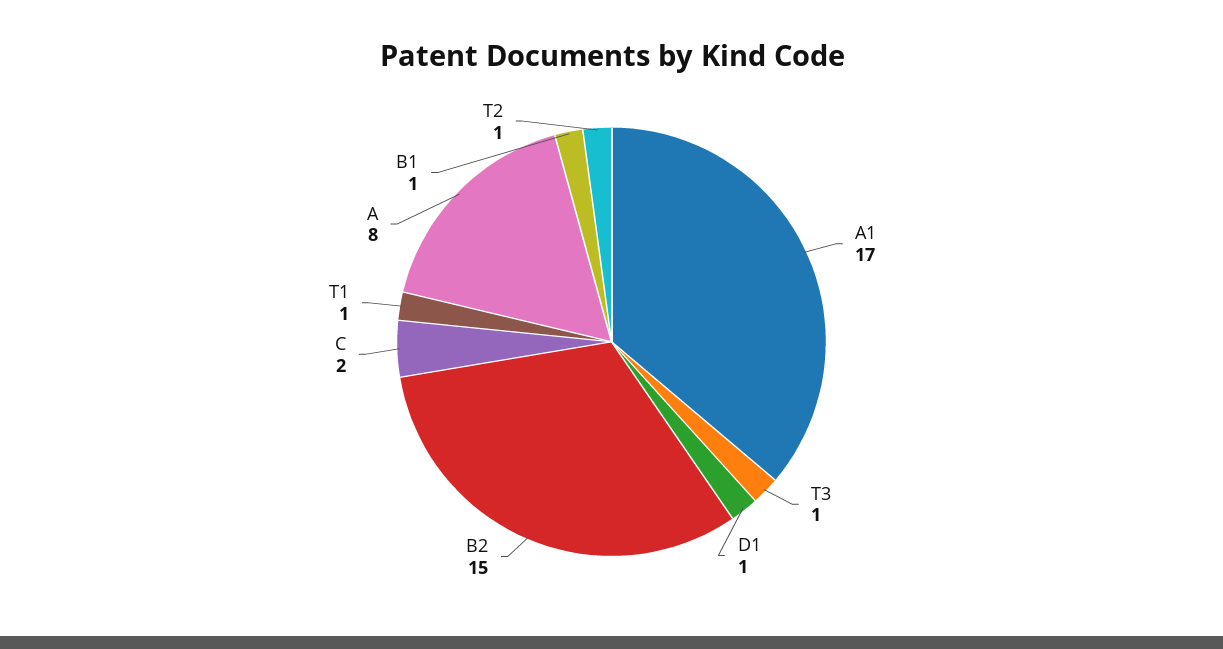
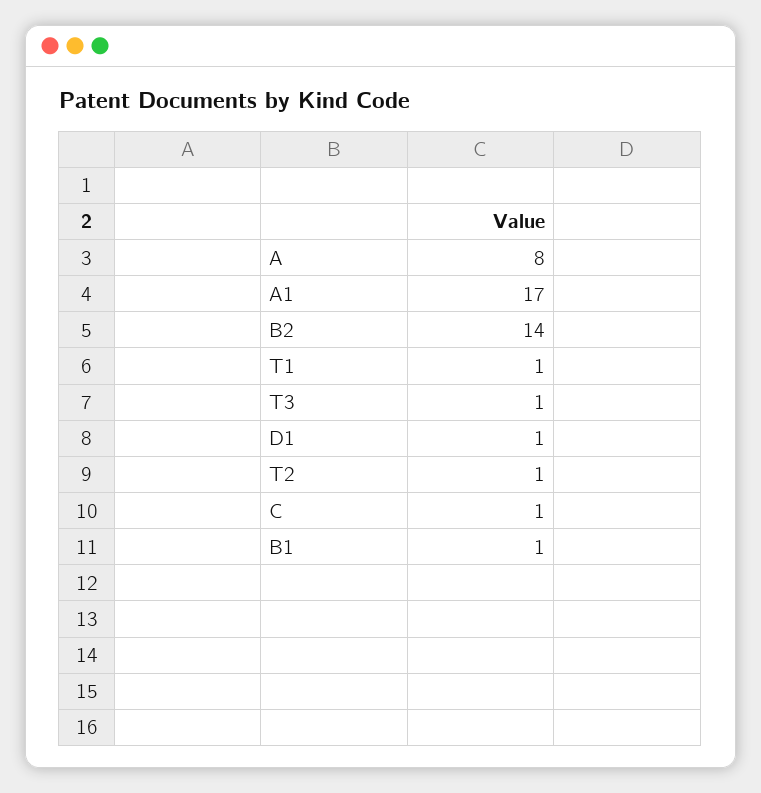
  {
    "A1": 17,
    "T3": 1,
    "D1": 1,
-   "B2": 15,
+   "B2": 14,
-   "C": 2,
+   "C": 1,
    "T1": 1,
    "A": 8,
    "B1": 1,
    "T2": 1
  }

